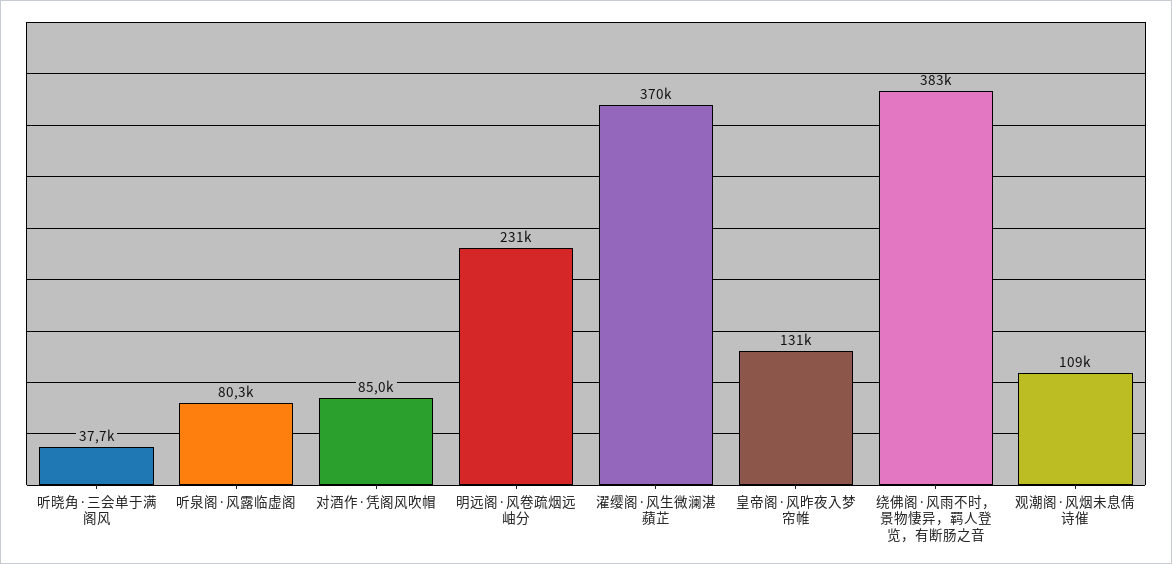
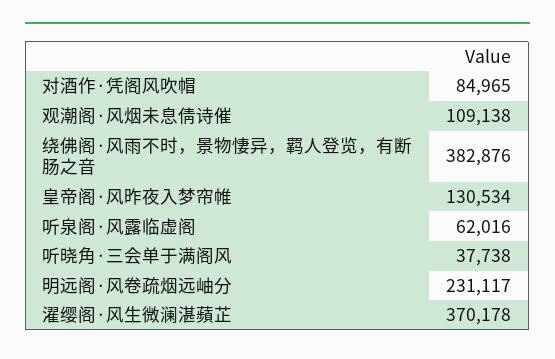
  {
    "听晓角·三会单于满阁风": 37738,
-   "听泉阁·风露临虚阁": 80300,
+   "听泉阁·风露临虚阁": 62016,
    "对酒作·凭阁风吹帽": 84965,
    "明远阁·风卷疏烟远岫分": 231117,
    "濯缨阁·风生微澜湛蘋芷": 370178,
    "皇帝阁·风昨夜入梦帘帷": 130534,
    "绕佛阁·风雨不时，景物悽异，羁人登览，有断肠之音": 382876,
    "观潮阁·风烟未息倩诗催": 109138
  }

